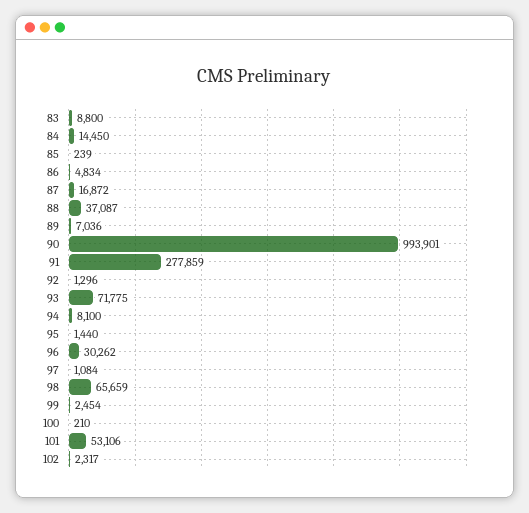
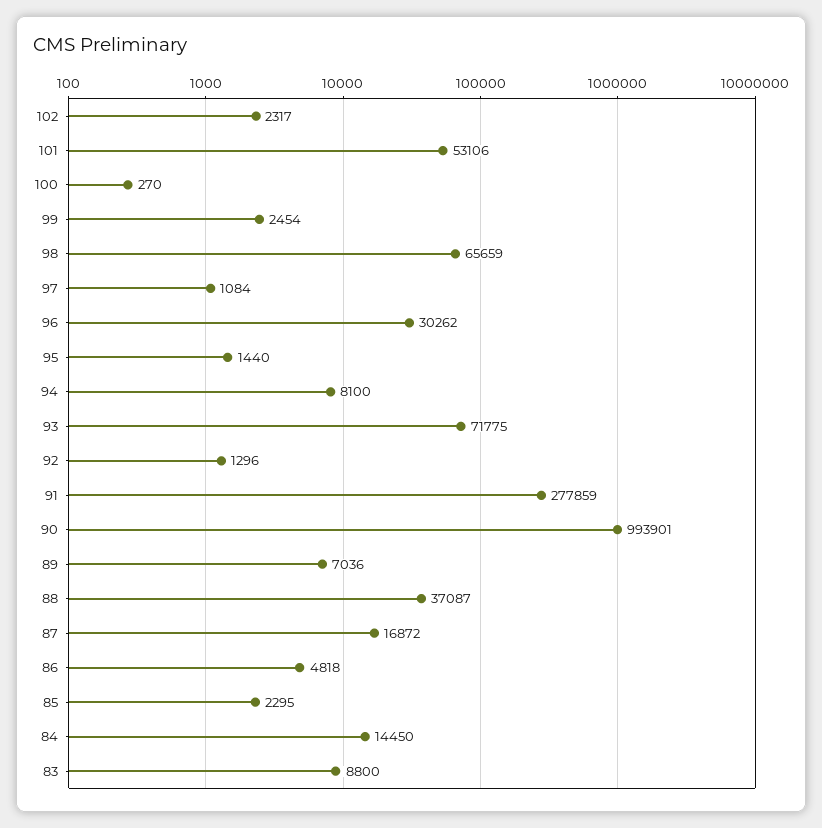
  {
    "83": 8800,
    "84": 14450,
-   "85": 239,
+   "85": 2295,
-   "86": 4834,
+   "86": 4818,
    "87": 16872,
    "88": 37087,
    "89": 7036,
    "90": 993901,
    "91": 277859,
    "92": 1296,
    "93": 71775,
    "94": 8100,
    "95": 1440,
    "96": 30262,
    "97": 1084,
    "98": 65659,
    "99": 2454,
-   "100": 210,
+   "100": 270,
    "101": 53106,
    "102": 2317
  }

